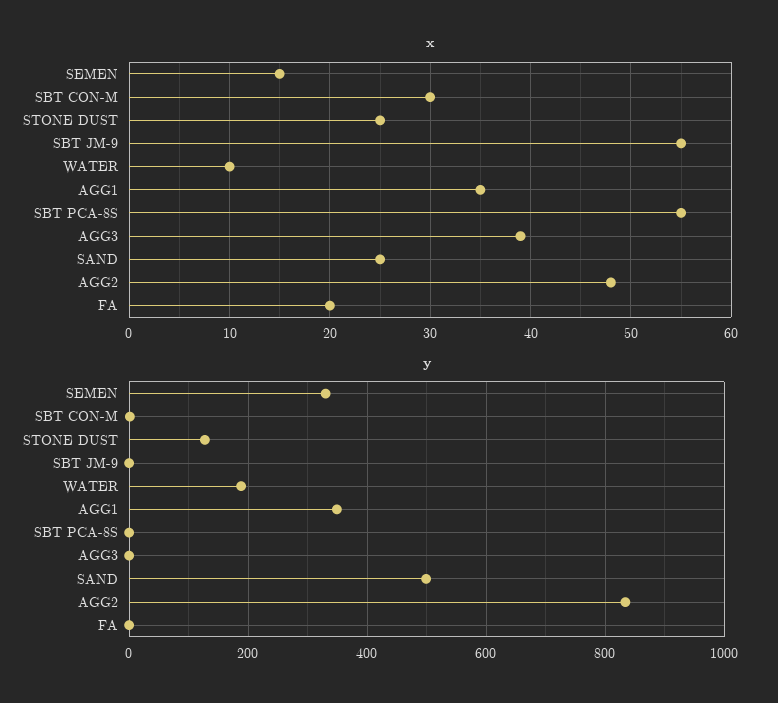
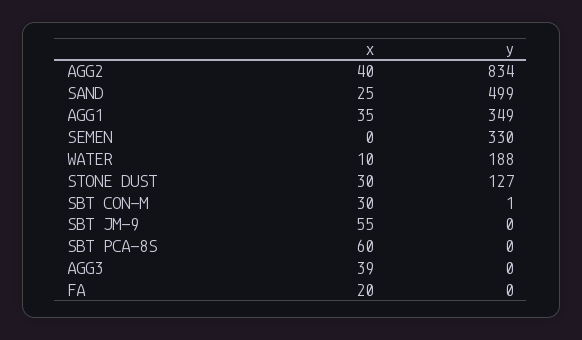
  {
    "x": {
-     "SEMEN": 15,
+     "SEMEN": 0,
      "SBT CON-M": 30,
-     "STONE DUST": 25,
+     "STONE DUST": 30,
      "SBT JM-9": 55,
      "WATER": 10,
      "AGG1": 35,
-     "SBT PCA-8S": 55,
+     "SBT PCA-8S": 60,
      "AGG3": 39,
      "SAND": 25,
-     "AGG2": 48,
+     "AGG2": 40,
      "FA": 20
    },
    "y": {
      "SEMEN": 330,
      "SBT CON-M": 1,
      "STONE DUST": 127,
      "SBT JM-9": 0,
      "WATER": 188,
      "AGG1": 349,
      "SBT PCA-8S": 0,
      "AGG3": 0,
      "SAND": 499,
      "AGG2": 834,
      "FA": 0
    }
  }

